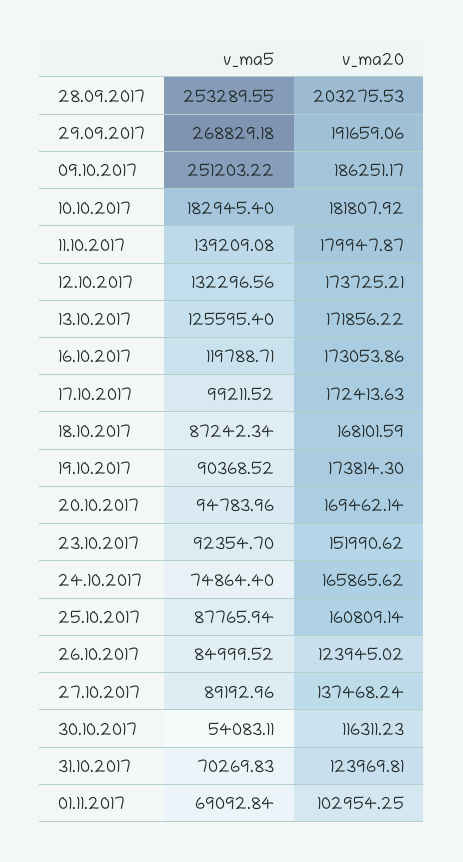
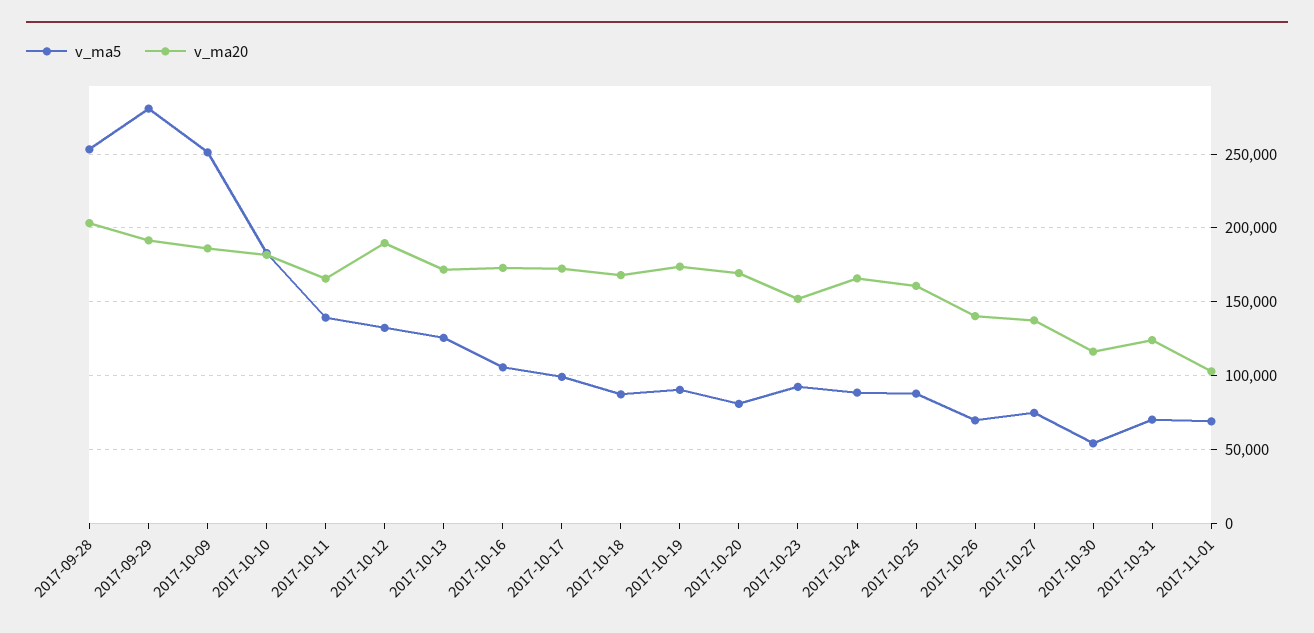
  {
    "v_ma5": {
      "28.09.2017": 253289.55,
-     "29.09.2017": 268829.18,
+     "29.09.2017": 280000,
      "09.10.2017": 251203.22,
      "10.10.2017": 182945.4,
      "11.10.2017": 139209.08,
      "12.10.2017": 132296.56,
      "13.10.2017": 125595.4,
-     "16.10.2017": 119788.71,
+     "16.10.2017": 105000,
      "17.10.2017": 99211.52,
      "18.10.2017": 87242.34,
      "19.10.2017": 90368.52,
-     "20.10.2017": 94783.96,
+     "20.10.2017": 80000,
      "23.10.2017": 92354.7,
-     "24.10.2017": 74864.4,
+     "24.10.2017": 90000,
      "25.10.2017": 87765.94,
-     "26.10.2017": 84999.52,
+     "26.10.2017": 70000,
-     "27.10.2017": 89192.96,
+     "27.10.2017": 75000,
      "30.10.2017": 54083.11,
      "31.10.2017": 70269.83,
      "01.11.2017": 69092.84
    },
    "v_ma20": {
      "28.09.2017": 203275.53,
      "29.09.2017": 191659.06,
      "09.10.2017": 186251.17,
      "10.10.2017": 181807.92,
-     "11.10.2017": 179947.87,
+     "11.10.2017": 165000,
-     "12.10.2017": 173725.21,
+     "12.10.2017": 190000,
      "13.10.2017": 171856.22,
      "16.10.2017": 173053.86,
      "17.10.2017": 172413.63,
      "18.10.2017": 168101.59,
      "19.10.2017": 173814.3,
      "20.10.2017": 169462.14,
      "23.10.2017": 151990.62,
      "24.10.2017": 165865.62,
      "25.10.2017": 160809.14,
-     "26.10.2017": 123945.02,
+     "26.10.2017": 140000,
      "27.10.2017": 137468.24,
      "30.10.2017": 116311.23,
      "31.10.2017": 123969.81,
      "01.11.2017": 102954.25
    }
  }

